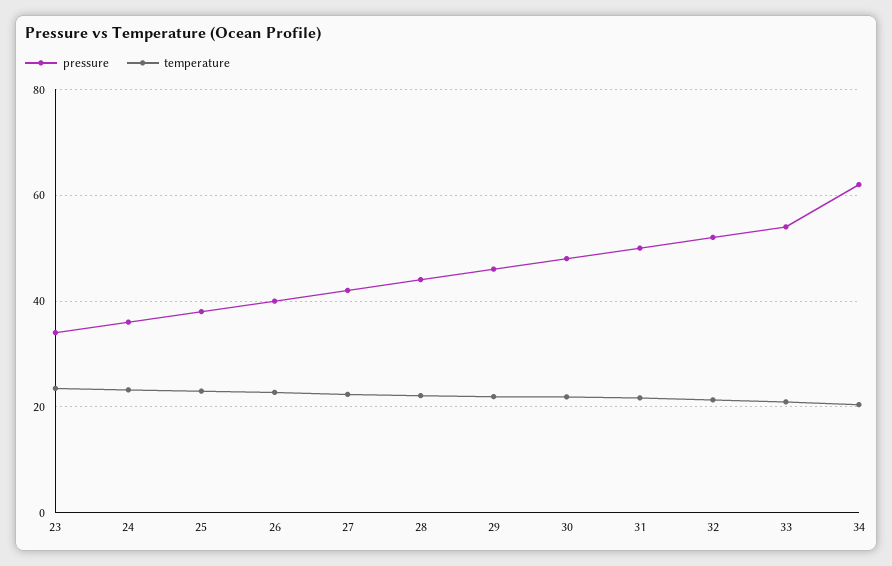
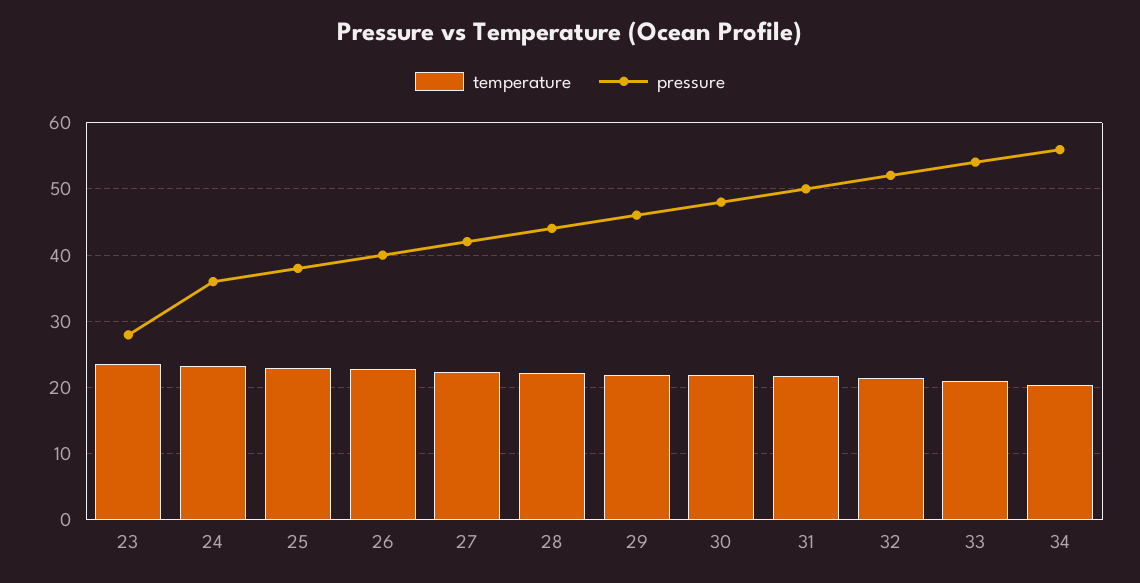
  {
    "pressure": {
-     "23": 34,
+     "23": 28,
      "24": 36,
      "25": 38,
      "26": 40,
      "27": 42,
      "28": 44,
      "29": 46,
      "30": 48,
      "31": 50,
      "32": 52,
      "33": 54,
-     "34": 62
+     "34": 56
    },
    "temperature": {
      "23": 23,
      "24": 23,
      "25": 23,
      "26": 23,
      "27": 22,
      "28": 22,
      "29": 22,
      "30": 22,
      "31": 22,
      "32": 21,
      "33": 21,
      "34": 20
    }
  }

